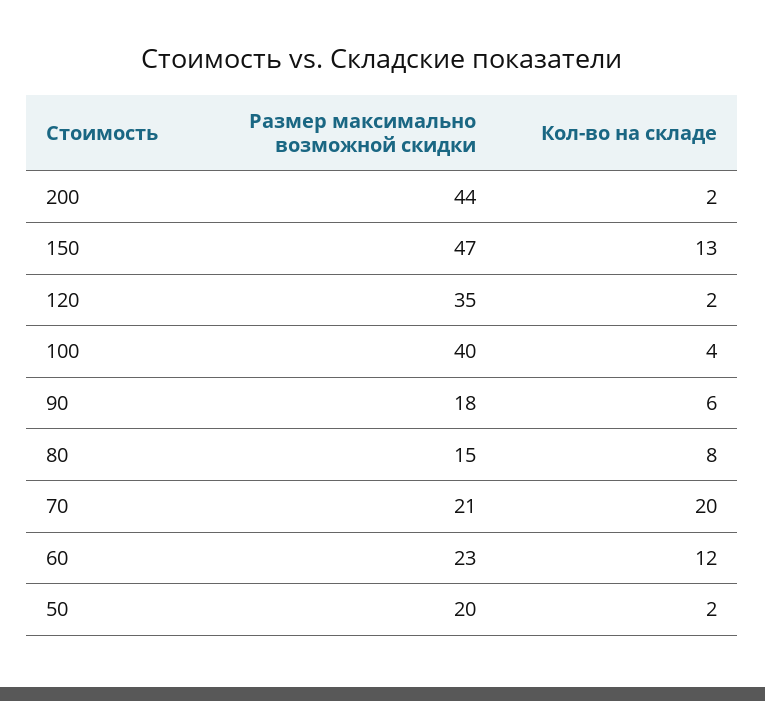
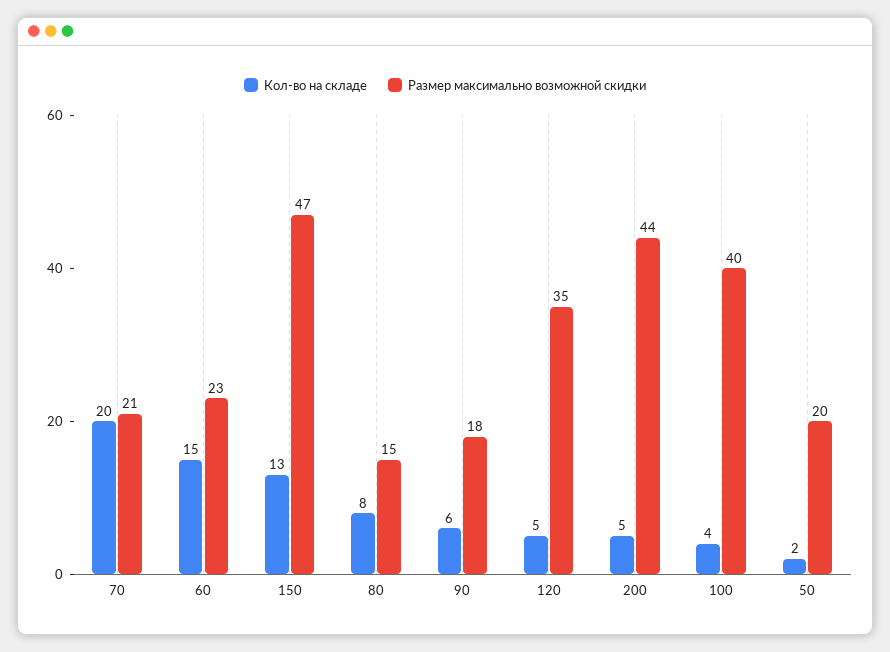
  {
    "Размер максимально возможной скидки": {
      "200": 44,
      "150": 47,
      "120": 35,
      "100": 40,
      "90": 18,
      "80": 15,
      "70": 21,
      "60": 23,
      "50": 20
    },
    "Кол-во на складе": {
-     "200": 2,
+     "200": 5,
      "150": 13,
-     "120": 2,
+     "120": 5,
      "100": 4,
      "90": 6,
      "80": 8,
      "70": 20,
-     "60": 12,
+     "60": 15,
      "50": 2
    }
  }

